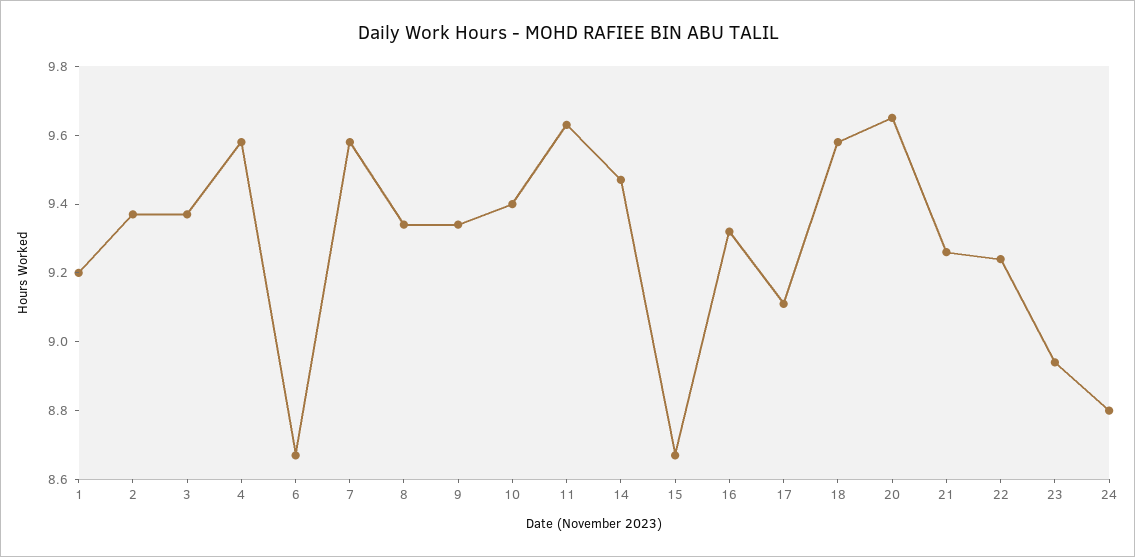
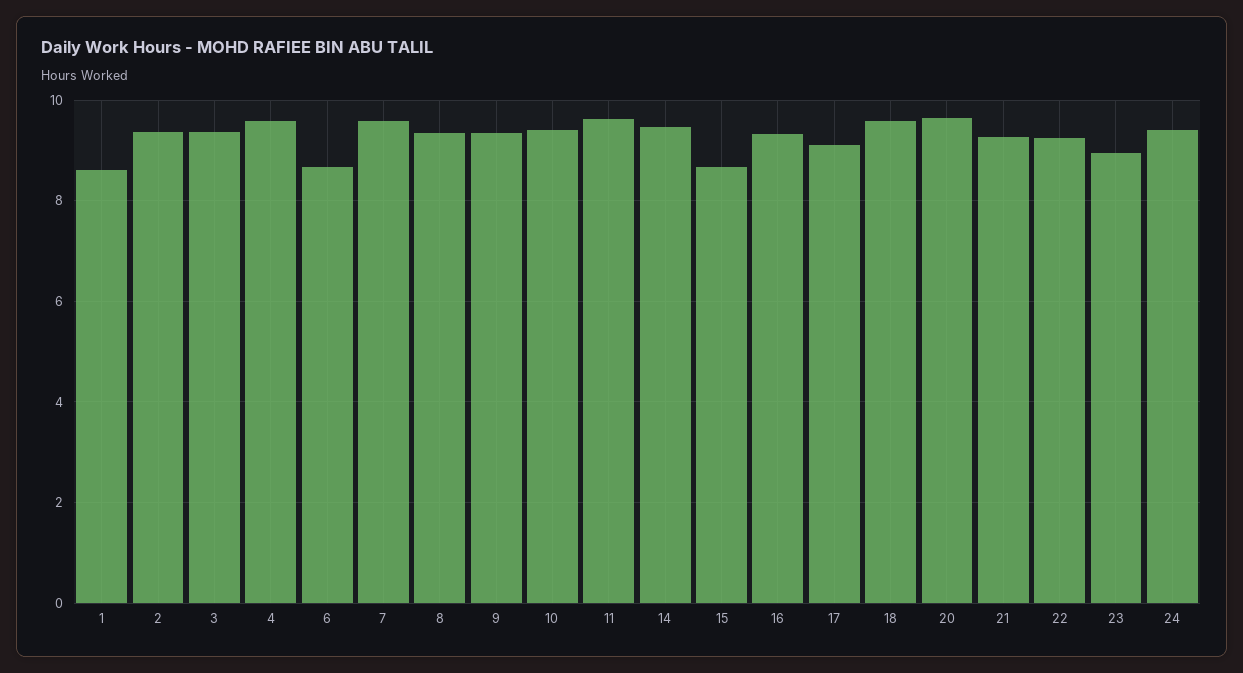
  {
-   "1": 9.2,
+   "1": 8.6,
    "2": 9.35,
    "3": 9.35,
    "4": 9.6,
    "6": 8.65,
    "7": 9.6,
    "8": 9.35,
    "9": 9.35,
    "10": 9.4,
    "11": 9.65,
    "14": 9.45,
    "15": 8.65,
    "16": 9.3,
    "17": 9.1,
    "18": 9.6,
    "20": 9.65,
    "21": 9.25,
    "22": 9.25,
    "23": 8.95,
-   "24": 8.8
+   "24": 9.4
  }

